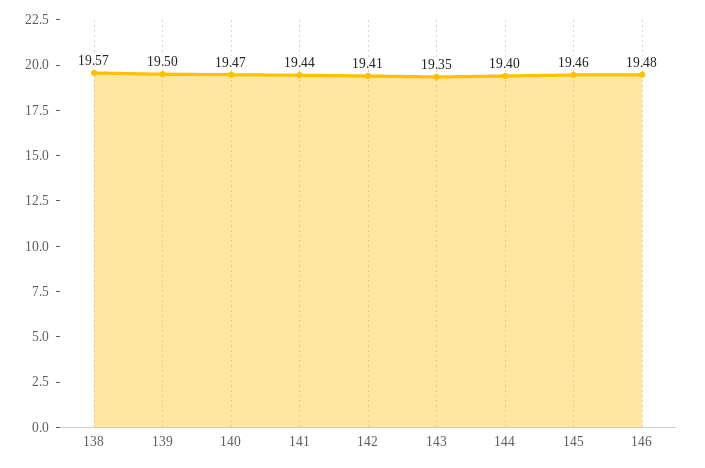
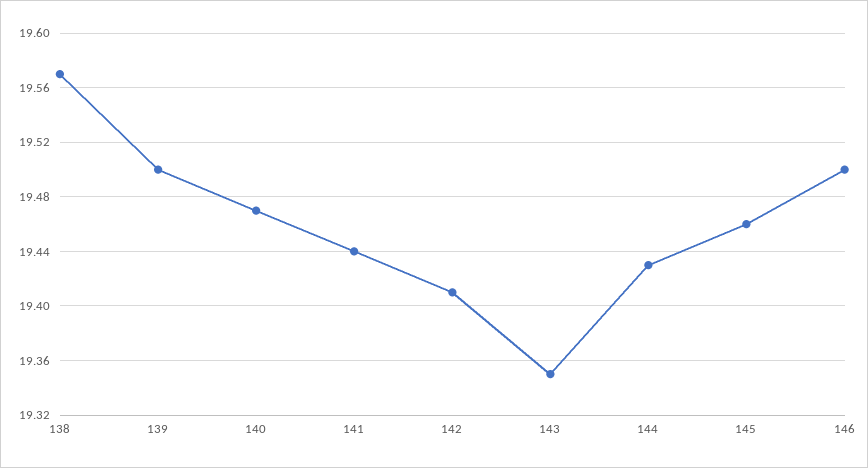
  {
    "138": 19.57,
    "139": 19.5,
    "140": 19.47,
    "141": 19.44,
    "142": 19.41,
    "143": 19.35,
-   "144": 19.4,
+   "144": 19.43,
    "145": 19.46,
-   "146": 19.48
+   "146": 19.5
  }

